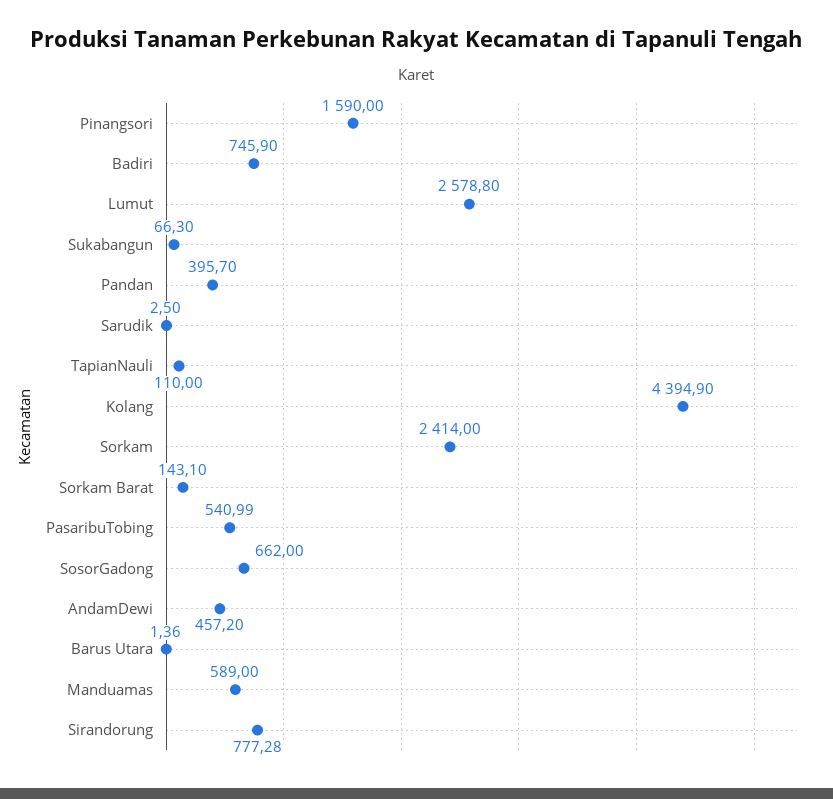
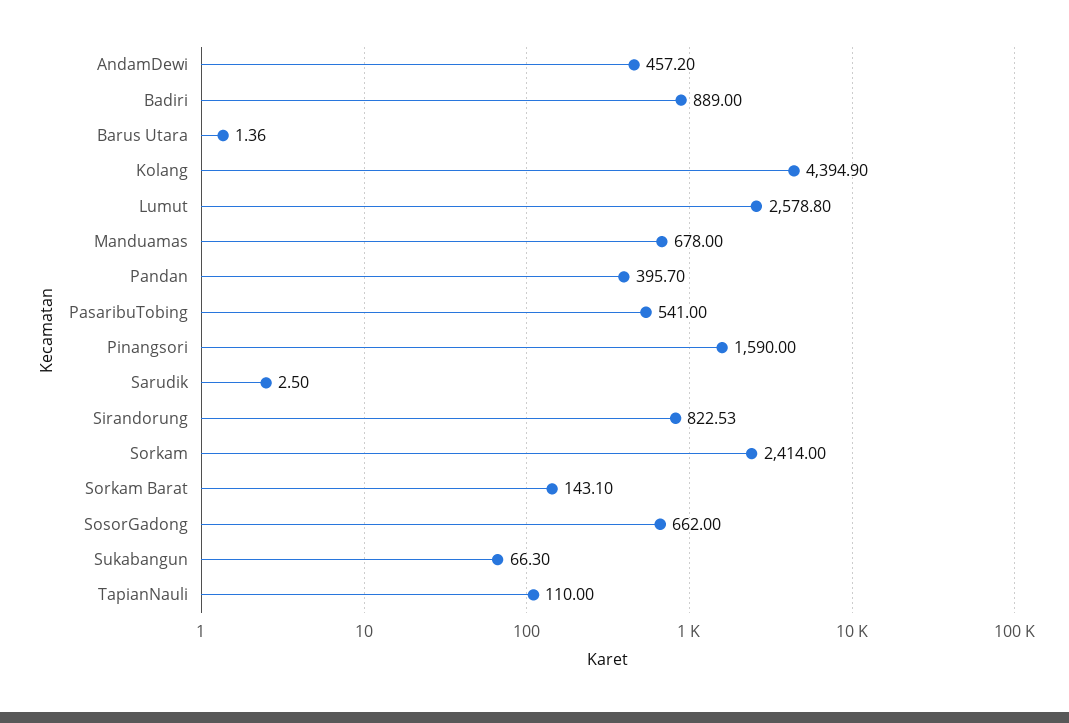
  {
    "Pinangsori": 1590,
-   "Badiri": 745.9,
+   "Badiri": 889,
    "Lumut": 2578.8,
    "Sukabangun": 66.3,
    "Pandan": 395.7,
    "Sarudik": 2.5,
    "TapianNauli": 110,
    "Kolang": 4394.9,
    "Sorkam": 2414,
    "Sorkam Barat": 143.1,
-   "PasaribuTobing": 540.99,
+   "PasaribuTobing": 541,
    "SosorGadong": 662,
    "AndamDewi": 457.2,
    "Barus Utara": 1.36,
-   "Manduamas": 589,
+   "Manduamas": 678,
-   "Sirandorung": 777.28
+   "Sirandorung": 822.53
  }

